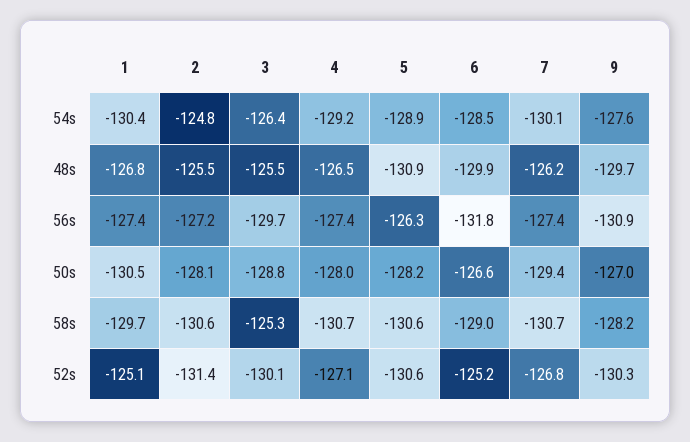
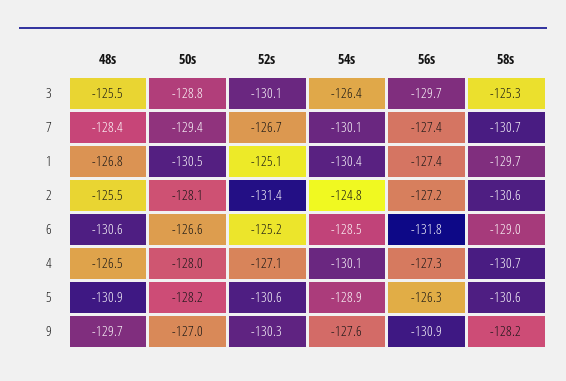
  {
    "1": {
      "54s": -130.4,
      "48s": -126.8,
      "56s": -127.4,
      "50s": -130.5,
      "58s": -129.7,
      "52s": -125.1
    },
    "2": {
      "54s": -124.8,
      "48s": -125.5,
      "56s": -127.2,
      "50s": -128.1,
      "58s": -130.6,
      "52s": -131.4
    },
    "3": {
      "54s": -126.4,
      "48s": -125.5,
      "56s": -129.7,
      "50s": -128.8,
      "58s": -125.3,
      "52s": -130.1
    },
    "4": {
-     "54s": -129.2,
+     "54s": -130.1,
      "48s": -126.5,
-     "56s": -127.4,
+     "56s": -127.3,
      "50s": -128,
      "58s": -130.7,
      "52s": -127.1
    },
    "5": {
      "54s": -128.9,
      "48s": -130.9,
      "56s": -126.3,
      "50s": -128.2,
      "58s": -130.6,
      "52s": -130.6
    },
    "6": {
      "54s": -128.5,
-     "48s": -129.9,
+     "48s": -130.6,
      "56s": -131.8,
      "50s": -126.6,
      "58s": -129,
      "52s": -125.2
    },
    "7": {
      "54s": -130.1,
-     "48s": -126.2,
+     "48s": -128.4,
      "56s": -127.4,
      "50s": -129.4,
      "58s": -130.7,
-     "52s": -126.8
+     "52s": -126.7
    },
    "9": {
      "54s": -127.6,
      "48s": -129.7,
      "56s": -130.9,
      "50s": -127,
      "58s": -128.2,
      "52s": -130.3
    }
  }

